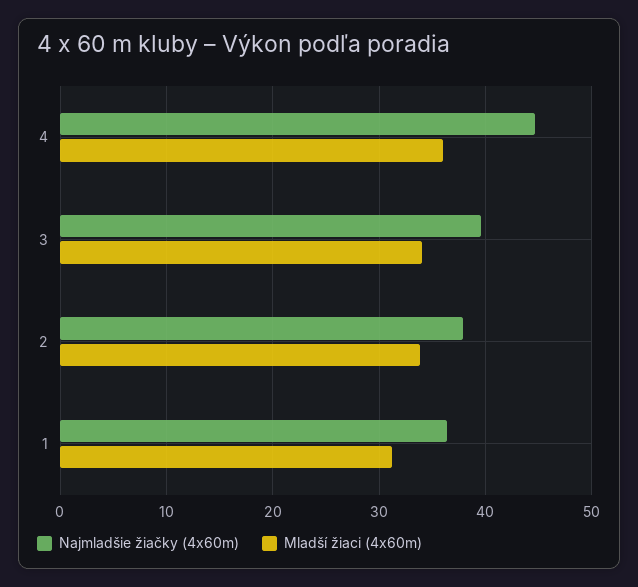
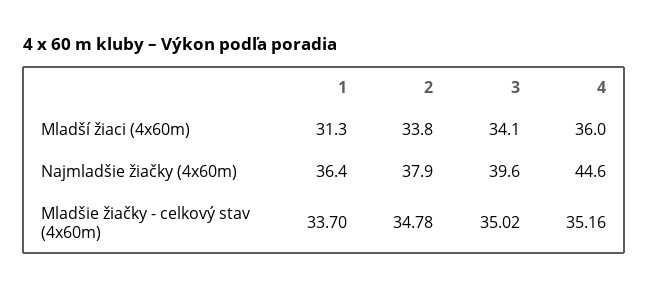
  {
    "Najmladšie žiačky (4x60m)": {
      "4": 44.6,
      "3": 39.6,
      "2": 37.9,
      "1": 36.4
    },
    "Mladší žiaci (4x60m)": {
      "4": 36,
      "3": 34.1,
      "2": 33.8,
      "1": 31.3
-   }
+   },
+   "Mladšie žiačky - celkový stav (4x60m)": {
+     "1": 33.7,
+     "2": 34.78,
+     "3": 35.02,
+     "4": 35.16
+   }
  }

